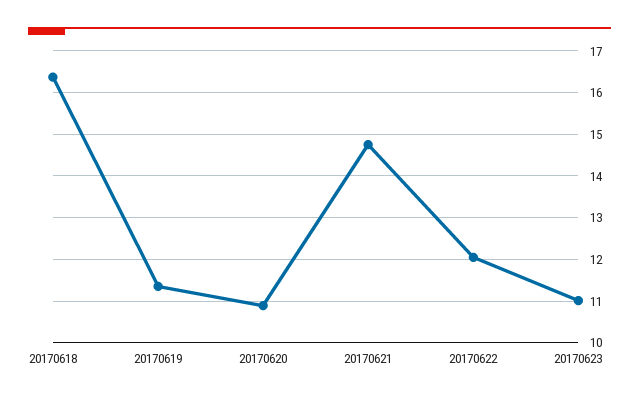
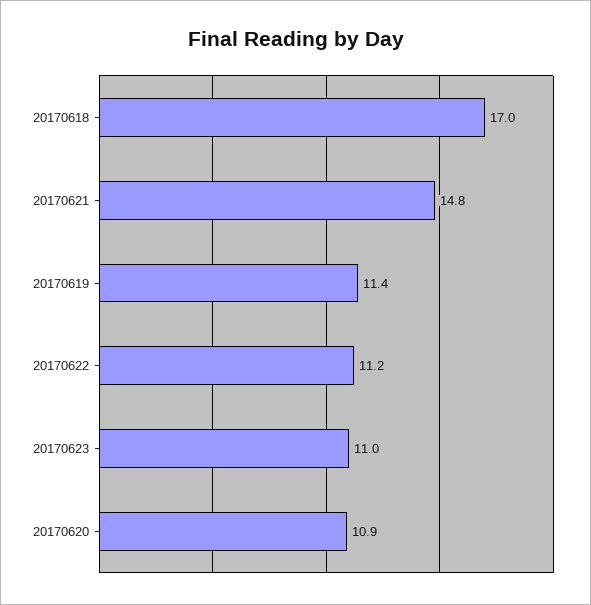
  {
-   "20170618": 16.4,
+   "20170618": 17,
    "20170619": 11.4,
    "20170620": 10.9,
    "20170621": 14.8,
-   "20170622": 12,
+   "20170622": 11.2,
    "20170623": 11
  }

